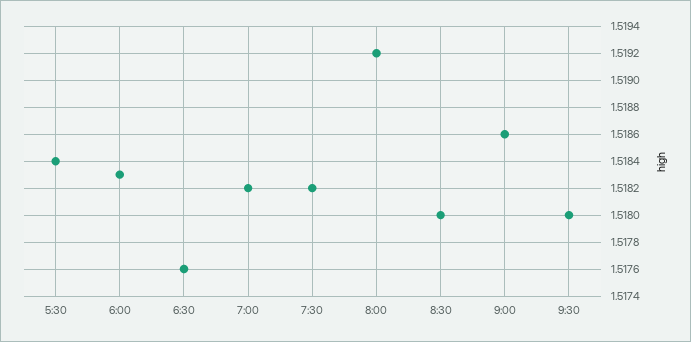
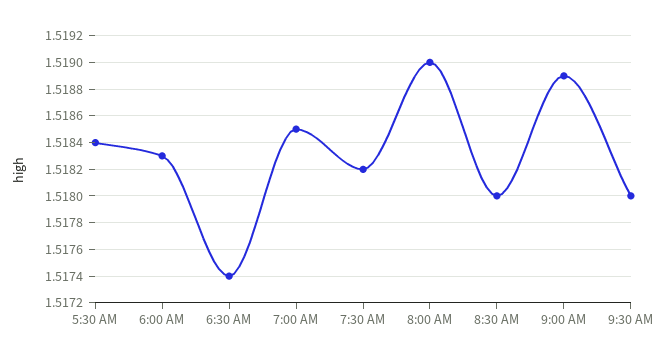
  {
    "5:30": 1.5184,
    "6:00": 1.5183,
-   "6:30": 1.5176,
+   "6:30": 1.5174,
-   "7:00": 1.5182,
+   "7:00": 1.5185,
    "7:30": 1.5182,
-   "8:00": 1.5192,
+   "8:00": 1.519,
    "8:30": 1.518,
-   "9:00": 1.5186,
+   "9:00": 1.5189,
    "9:30": 1.518
  }

